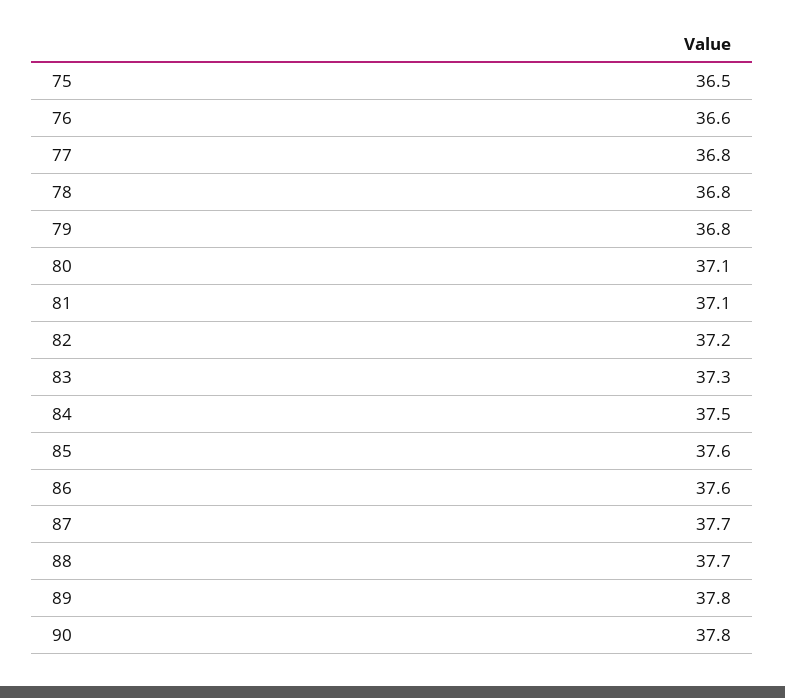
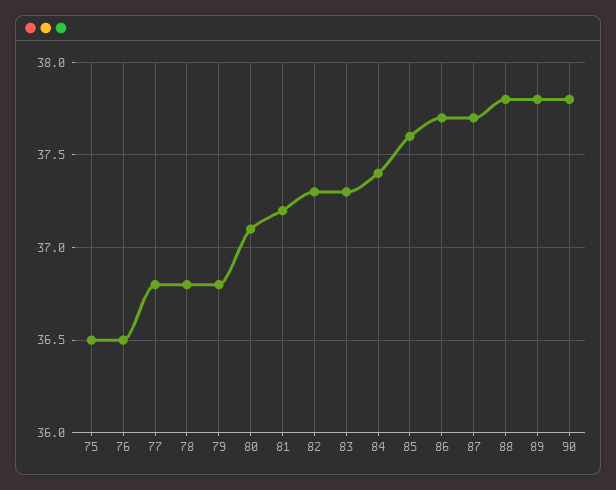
  {
    "75": 36.5,
-   "76": 36.6,
+   "76": 36.5,
    "77": 36.8,
    "78": 36.8,
    "79": 36.8,
    "80": 37.1,
-   "81": 37.1,
+   "81": 37.2,
-   "82": 37.2,
+   "82": 37.3,
    "83": 37.3,
-   "84": 37.5,
+   "84": 37.4,
    "85": 37.6,
-   "86": 37.6,
+   "86": 37.7,
    "87": 37.7,
-   "88": 37.7,
+   "88": 37.8,
    "89": 37.8,
    "90": 37.8
  }

